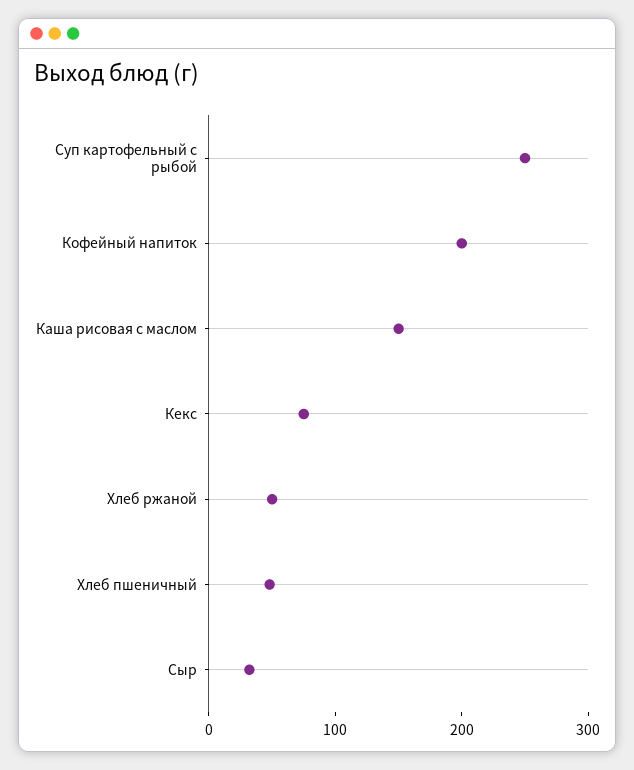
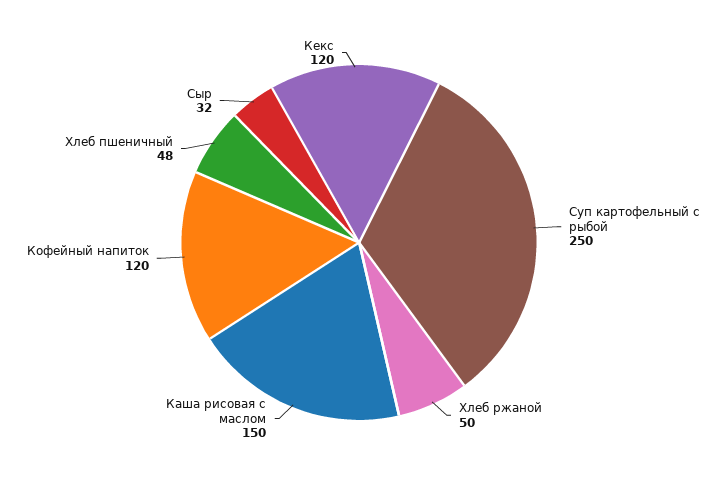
  {
    "Суп картофельный с рыбой": 250,
-   "Кофейный напиток": 200,
+   "Кофейный напиток": 120,
    "Каша рисовая с маслом": 150,
-   "Кекс": 80,
+   "Кекс": 120,
    "Хлеб ржаной": 50,
    "Хлеб пшеничный": 48,
    "Сыр": 32
  }

